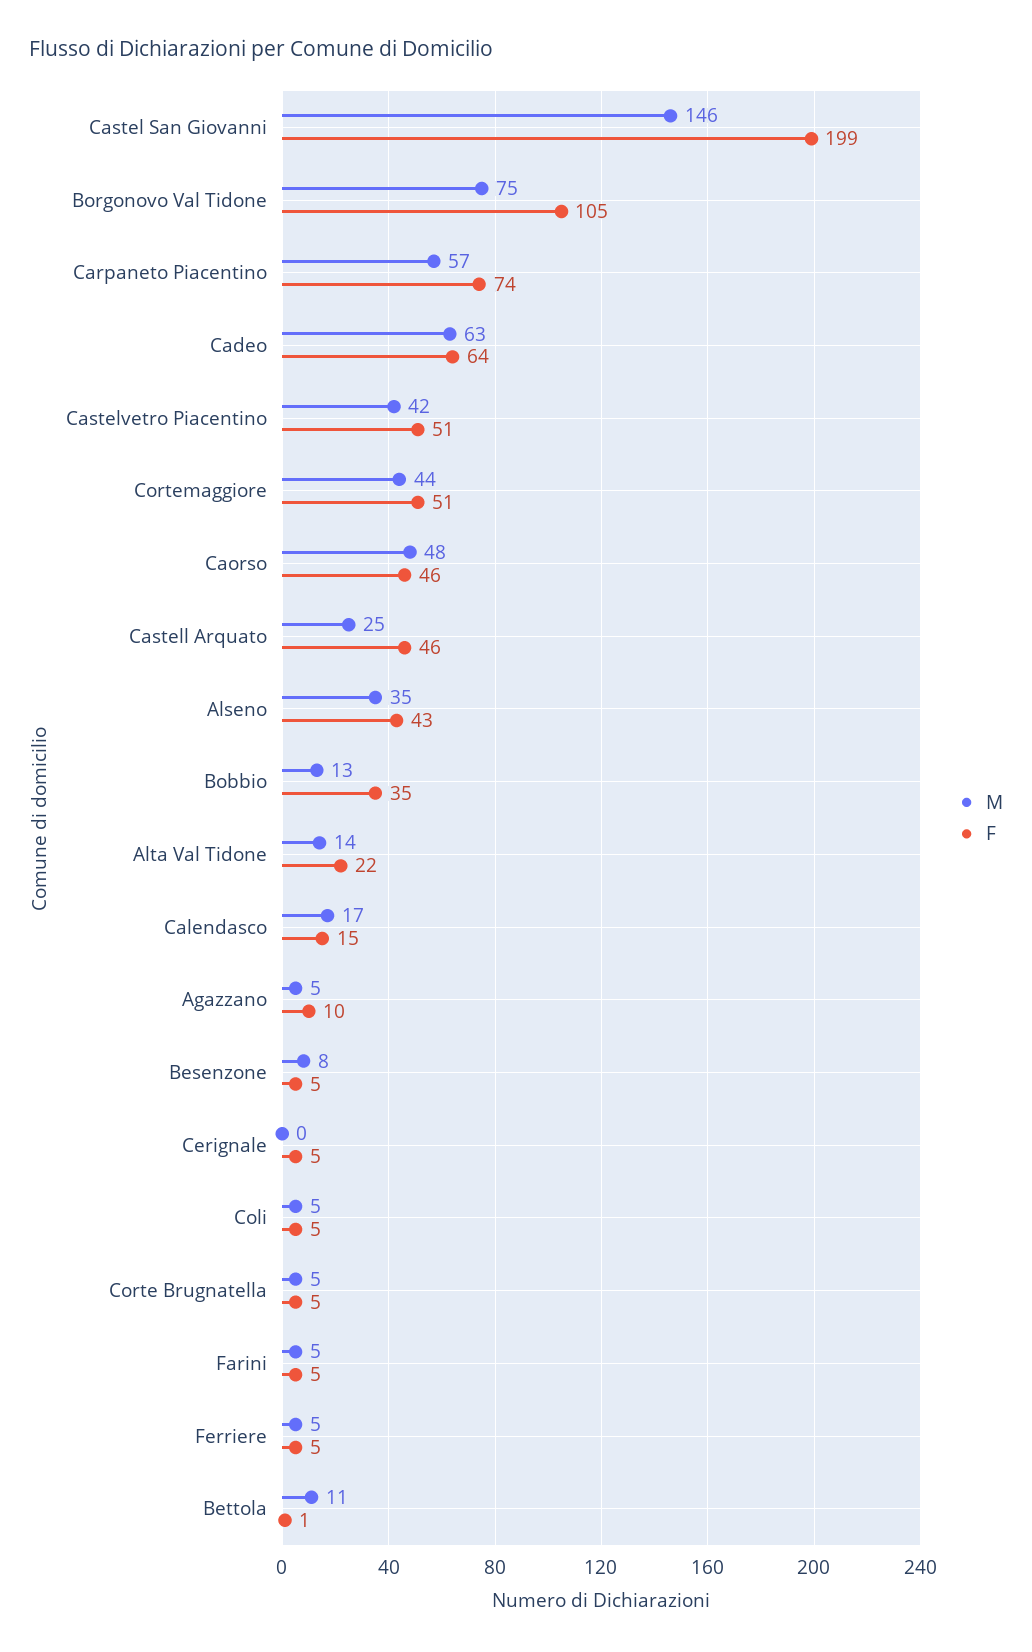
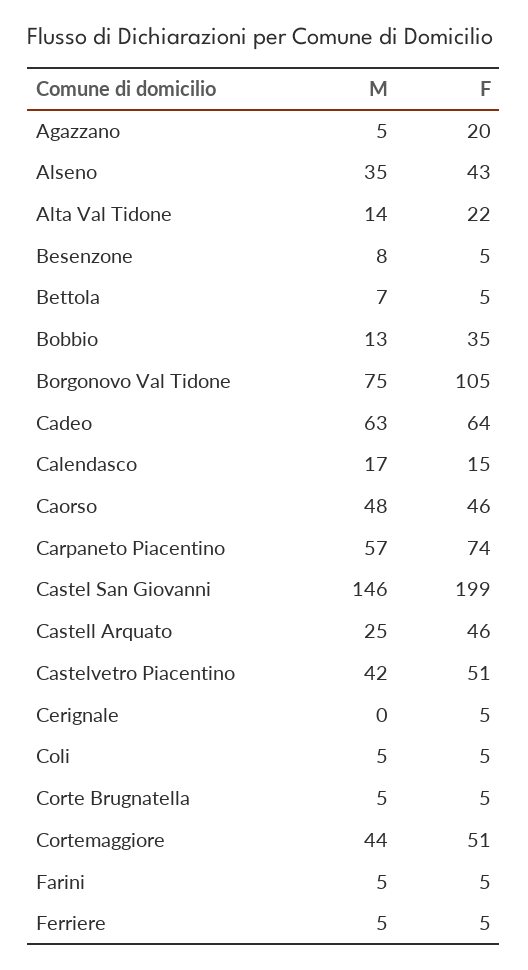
  {
    "M": {
      "Castel San Giovanni": 146,
      "Borgonovo Val Tidone": 75,
      "Carpaneto Piacentino": 57,
      "Cadeo": 63,
      "Castelvetro Piacentino": 42,
      "Cortemaggiore": 44,
      "Caorso": 48,
      "Castell Arquato": 25,
      "Alseno": 35,
      "Bobbio": 13,
      "Alta Val Tidone": 14,
      "Calendasco": 17,
      "Agazzano": 5,
      "Besenzone": 8,
      "Cerignale": 0,
      "Coli": 5,
      "Corte Brugnatella": 5,
      "Farini": 5,
      "Ferriere": 5,
-     "Bettola": 11
+     "Bettola": 7
    },
    "F": {
      "Castel San Giovanni": 199,
      "Borgonovo Val Tidone": 105,
      "Carpaneto Piacentino": 74,
      "Cadeo": 64,
      "Castelvetro Piacentino": 51,
      "Cortemaggiore": 51,
      "Caorso": 46,
      "Castell Arquato": 46,
      "Alseno": 43,
      "Bobbio": 35,
      "Alta Val Tidone": 22,
      "Calendasco": 15,
-     "Agazzano": 10,
+     "Agazzano": 20,
      "Besenzone": 5,
      "Cerignale": 5,
      "Coli": 5,
      "Corte Brugnatella": 5,
      "Farini": 5,
      "Ferriere": 5,
-     "Bettola": 1
+     "Bettola": 5
    }
  }

